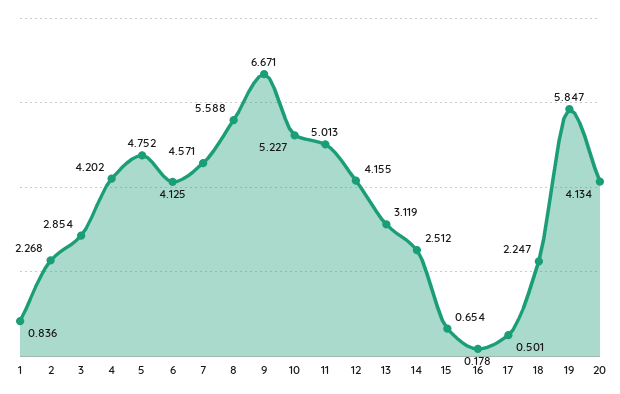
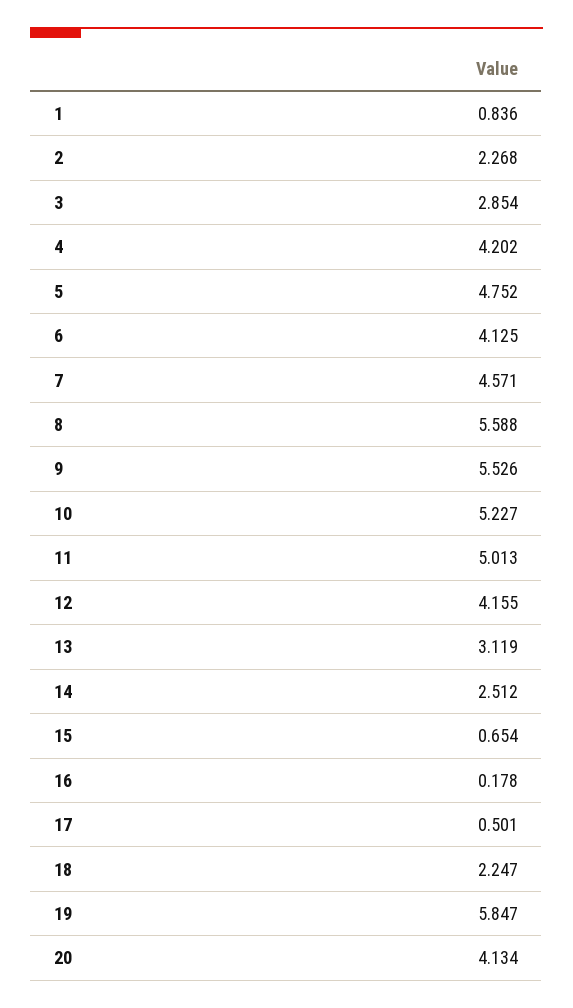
  {
    "1": 0.836,
    "2": 2.268,
    "3": 2.854,
    "4": 4.202,
    "5": 4.752,
    "6": 4.125,
    "7": 4.571,
    "8": 5.588,
-   "9": 6.671,
+   "9": 5.526,
    "10": 5.227,
    "11": 5.013,
    "12": 4.155,
    "13": 3.119,
    "14": 2.512,
    "15": 0.654,
    "16": 0.178,
    "17": 0.501,
    "18": 2.247,
    "19": 5.847,
    "20": 4.134
  }

